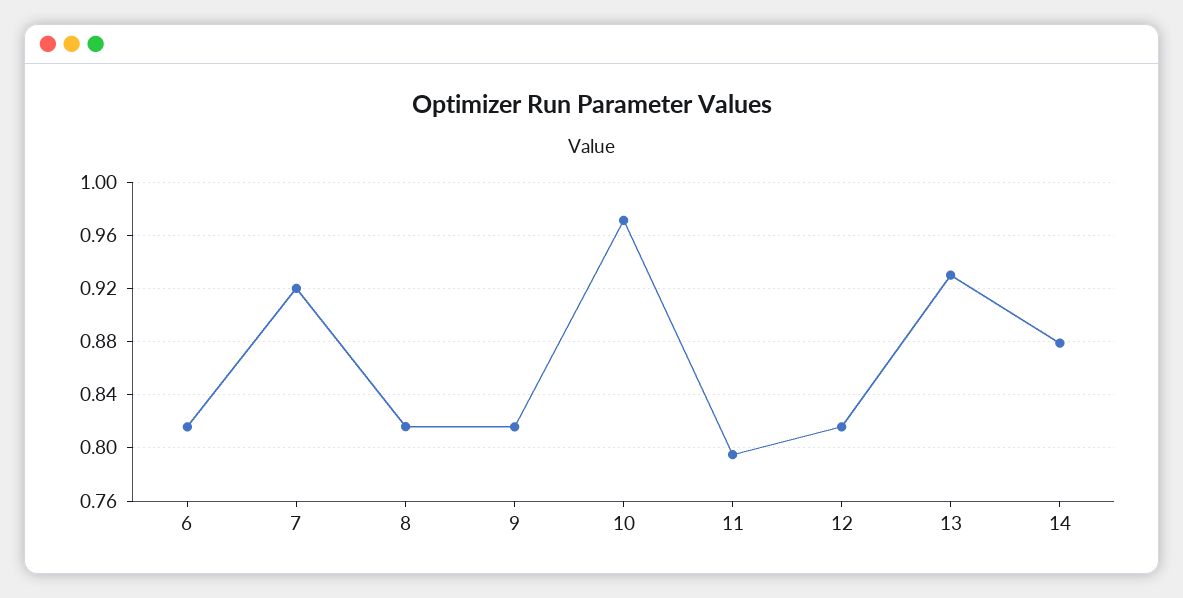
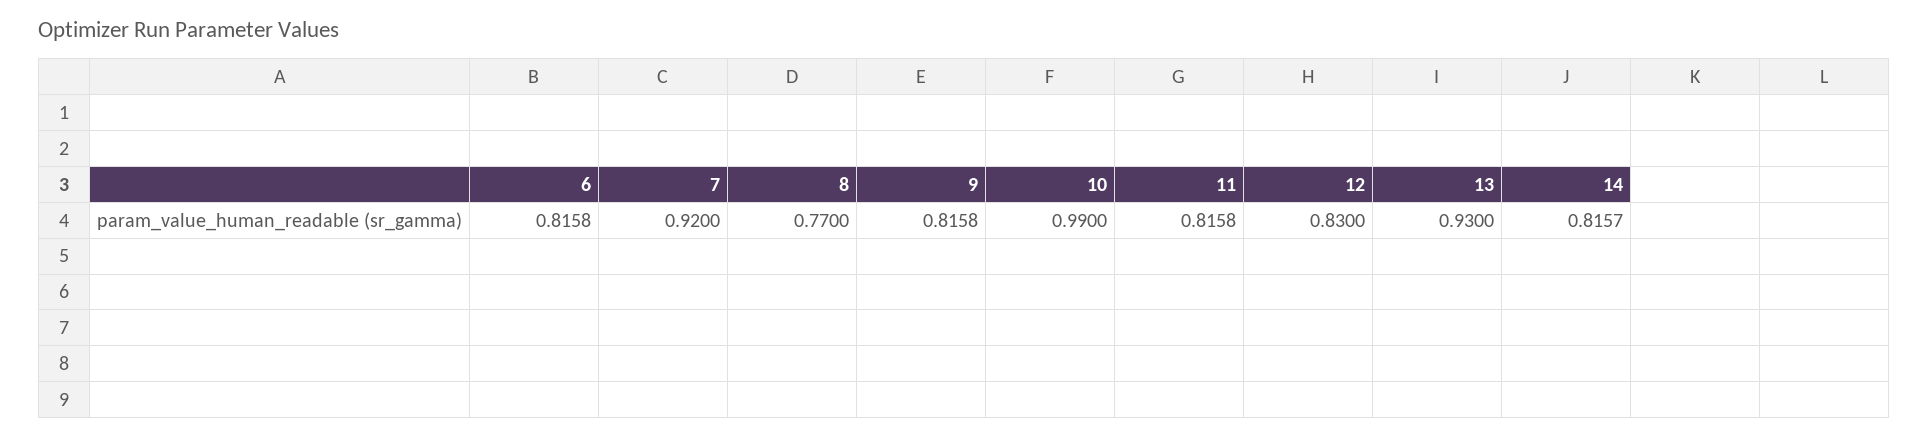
  {
    "6": 0.8158,
    "7": 0.92,
-   "8": 0.815,
+   "8": 0.77,
    "9": 0.8158,
-   "10": 0.97,
+   "10": 0.99,
-   "11": 0.795,
+   "11": 0.8158,
-   "12": 0.815,
+   "12": 0.83,
    "13": 0.93,
-   "14": 0.88
+   "14": 0.8157
  }

